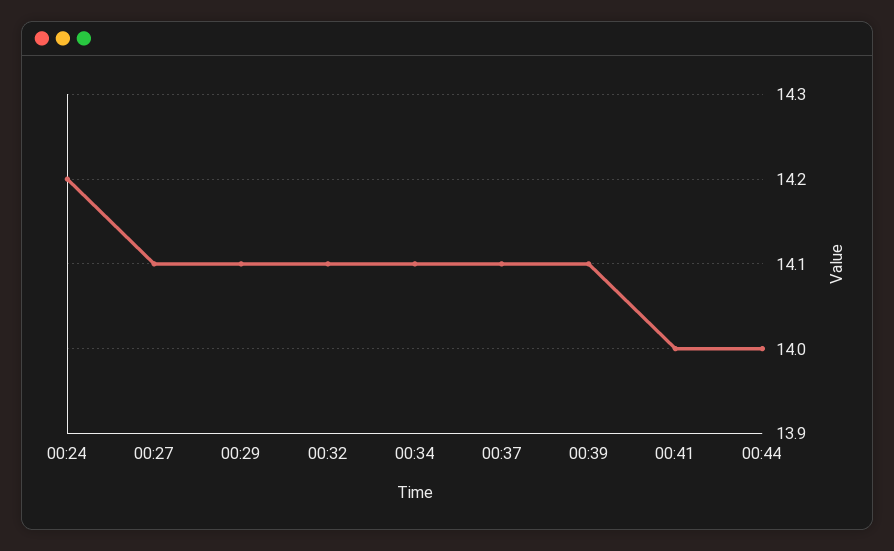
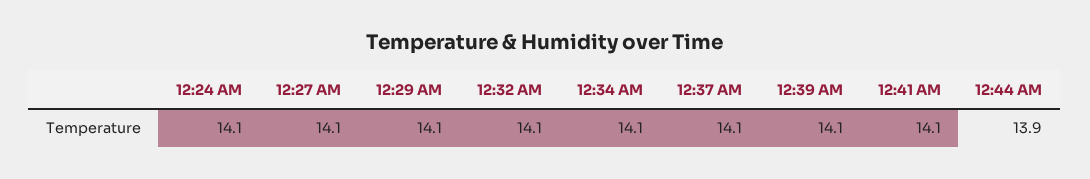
  {
-   "00:24": 14.2,
+   "00:24": 14.1,
    "00:27": 14.1,
    "00:29": 14.1,
    "00:32": 14.1,
    "00:34": 14.1,
    "00:37": 14.1,
    "00:39": 14.1,
-   "00:41": 14,
+   "00:41": 14.1,
-   "00:44": 14
+   "00:44": 13.9
  }

